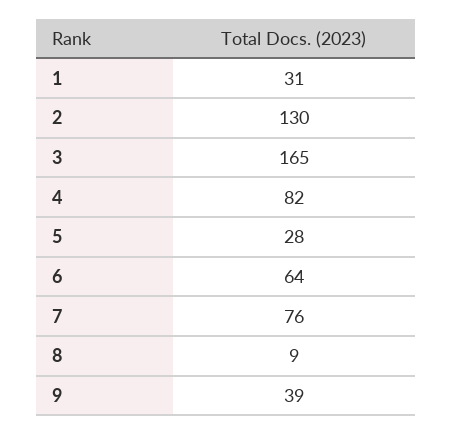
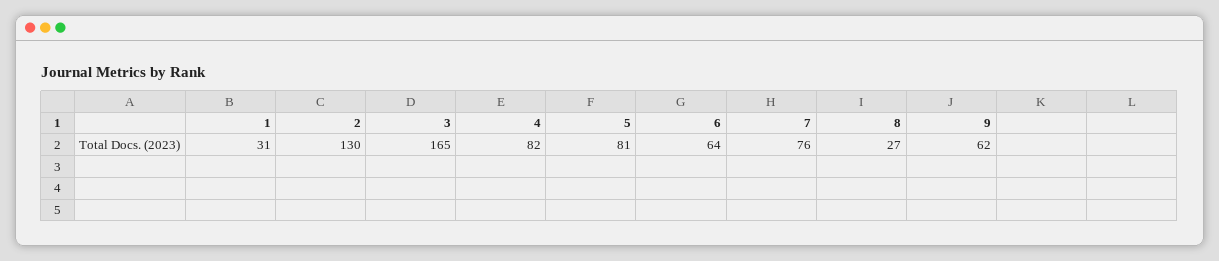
  {
    "1": 31,
    "2": 130,
    "3": 165,
    "4": 82,
-   "5": 28,
+   "5": 81,
    "6": 64,
    "7": 76,
-   "8": 9,
+   "8": 27,
-   "9": 39
+   "9": 62
  }

